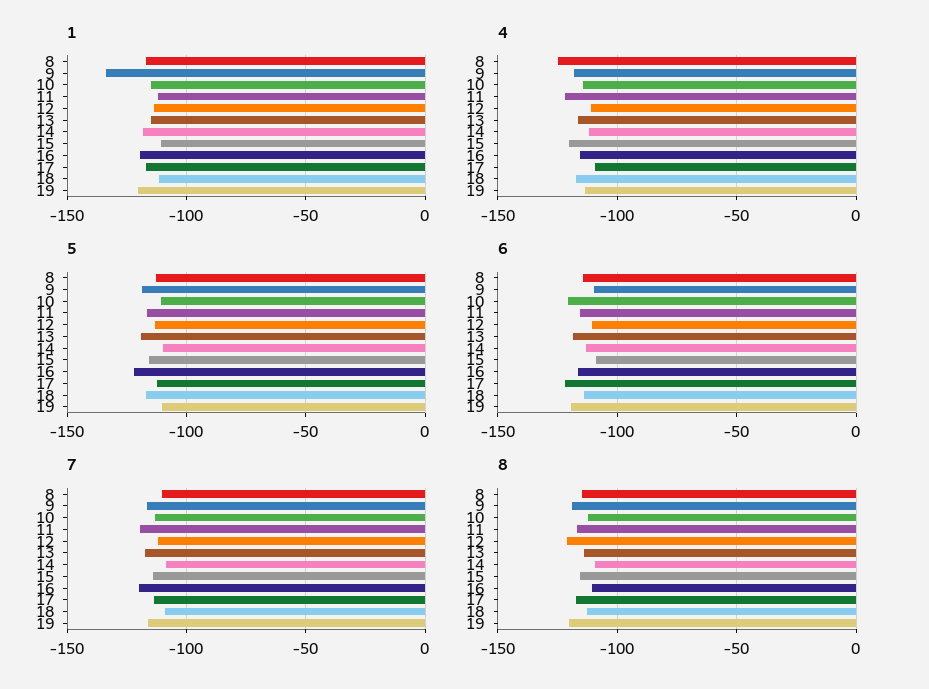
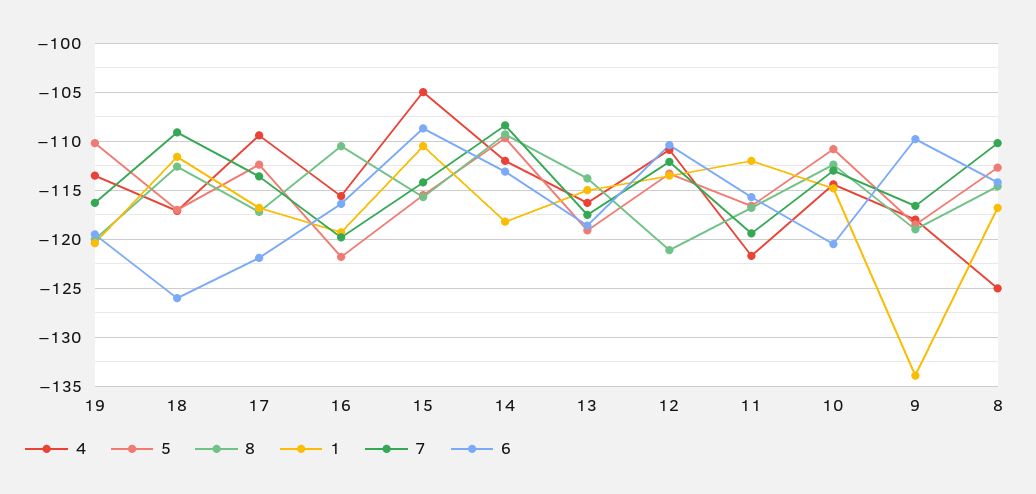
  {
    "1": {
      "8": -117,
      "9": -134,
      "10": -115,
      "11": -112,
      "12": -114,
      "13": -115,
      "14": -118,
      "15": -111,
      "16": -119,
      "17": -117,
      "18": -112,
      "19": -120
    },
    "4": {
      "8": -125,
      "9": -118,
      "10": -114,
      "11": -122,
      "12": -111,
      "13": -116,
      "14": -112,
-     "15": -120,
+     "15": -105,
      "16": -116,
      "17": -109,
      "18": -117,
      "19": -114
    },
    "5": {
      "8": -113,
      "9": -119,
      "10": -111,
      "11": -117,
      "12": -113,
      "13": -119,
      "14": -110,
      "15": -116,
      "16": -122,
      "17": -112,
      "18": -117,
      "19": -110
    },
    "6": {
      "8": -114,
      "9": -110,
      "10": -121,
      "11": -116,
      "12": -110,
      "13": -119,
      "14": -113,
      "15": -109,
      "16": -116,
      "17": -122,
-     "18": -115,
+     "18": -126,
      "19": -120
    },
    "7": {
      "8": -110,
      "9": -117,
      "10": -113,
      "11": -119,
      "12": -112,
      "13": -118,
      "14": -108,
      "15": -114,
      "16": -120,
      "17": -114,
      "18": -109,
      "19": -116
    },
    "8": {
      "8": -115,
      "9": -119,
      "10": -112,
      "11": -117,
      "12": -121,
      "13": -114,
      "14": -109,
      "15": -116,
      "16": -111,
      "17": -117,
      "18": -113,
      "19": -120
    }
  }

